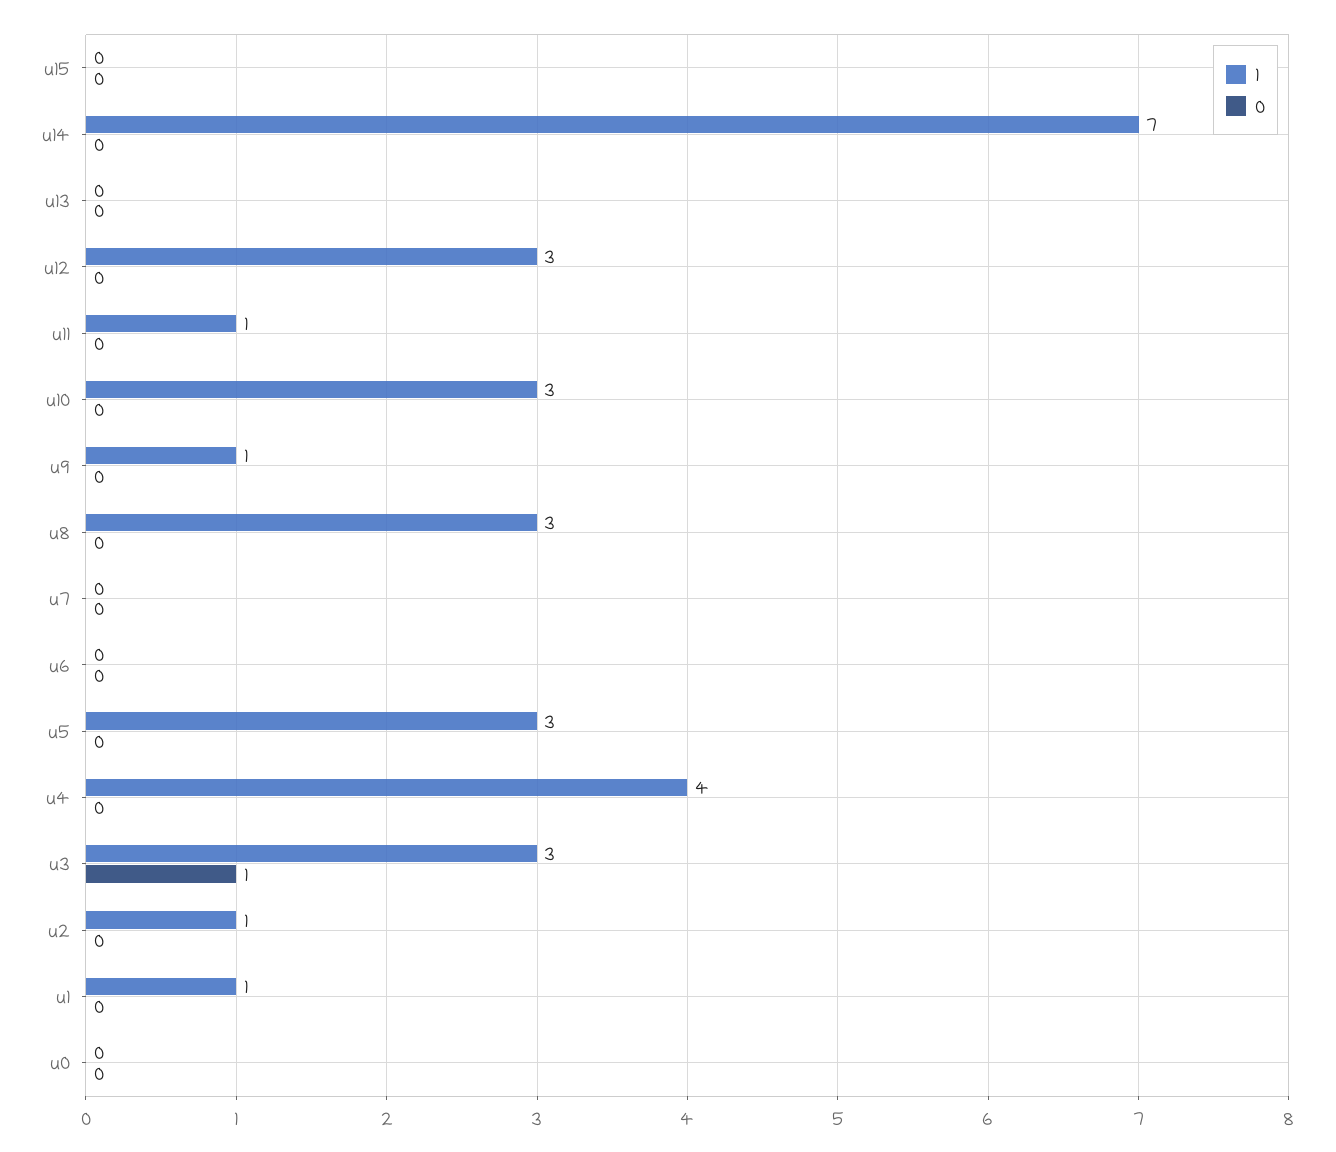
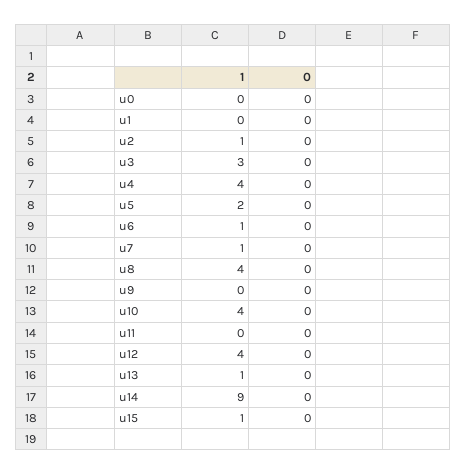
  {
    "1": {
-     "u15": 0,
+     "u15": 1,
-     "u14": 7,
+     "u14": 9,
-     "u13": 0,
+     "u13": 1,
-     "u12": 3,
+     "u12": 4,
-     "u11": 1,
+     "u11": 0,
-     "u10": 3,
+     "u10": 4,
-     "u9": 1,
+     "u9": 0,
-     "u8": 3,
+     "u8": 4,
-     "u7": 0,
+     "u7": 1,
-     "u6": 0,
+     "u6": 1,
-     "u5": 3,
+     "u5": 2,
      "u4": 4,
      "u3": 3,
      "u2": 1,
-     "u1": 1,
+     "u1": 0,
      "u0": 0
    },
    "0": {
      "u15": 0,
      "u14": 0,
      "u13": 0,
      "u12": 0,
      "u11": 0,
      "u10": 0,
      "u9": 0,
      "u8": 0,
      "u7": 0,
      "u6": 0,
      "u5": 0,
      "u4": 0,
-     "u3": 1,
+     "u3": 0,
      "u2": 0,
      "u1": 0,
      "u0": 0
    }
  }

